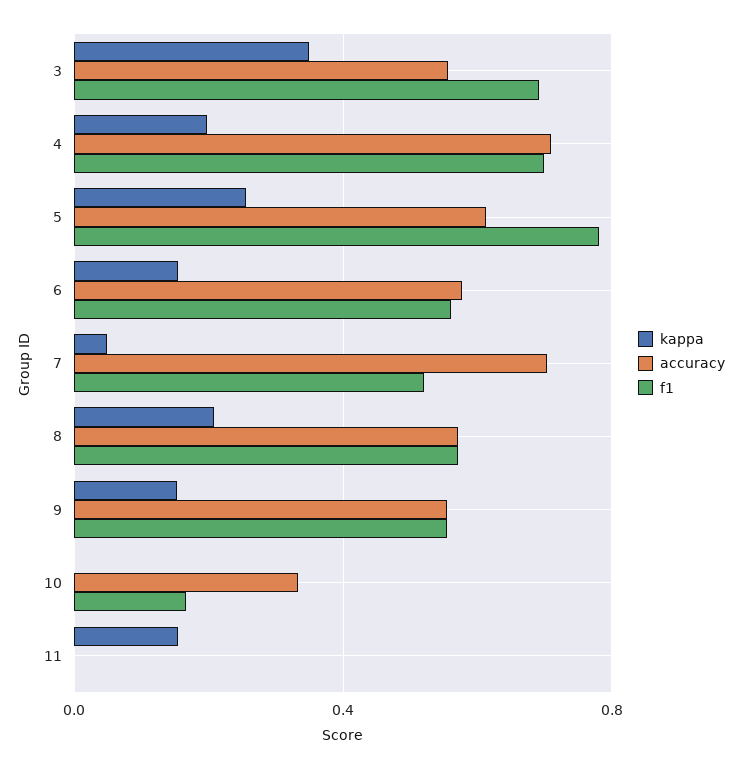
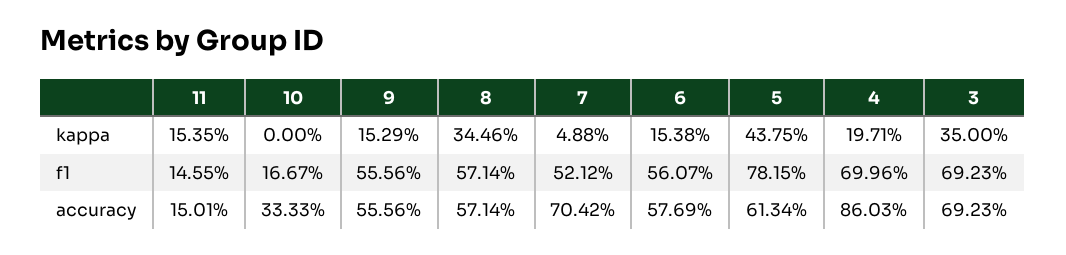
  {
    "kappa": {
      "3": 0.35,
      "4": 0.1971,
-     "5": 0.25,
+     "5": 0.4375,
      "6": 0.1538,
      "7": 0.0488,
-     "8": 0.2,
+     "8": 0.3446,
      "9": 0.1529,
      "10": 0,
      "11": 0.1535
    },
    "accuracy": {
-     "3": 0.55,
+     "3": 0.6923,
-     "4": 0.7,
+     "4": 0.8603,
      "5": 0.6134,
      "6": 0.5769,
      "7": 0.7042,
      "8": 0.5714,
      "9": 0.5556,
      "10": 0.3333,
-     "11": 0
+     "11": 0.1501
    },
    "f1": {
      "3": 0.6923,
      "4": 0.6996,
      "5": 0.7815,
      "6": 0.5607,
      "7": 0.5212,
      "8": 0.5714,
      "9": 0.5556,
      "10": 0.1667,
-     "11": 0
+     "11": 0.1455
    }
  }

